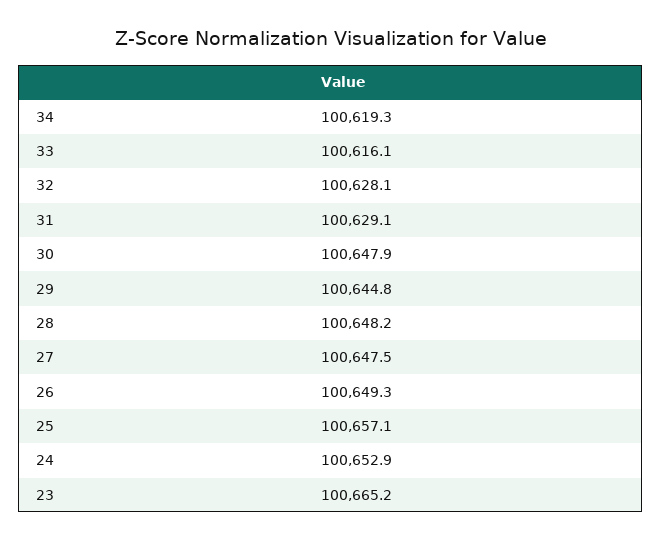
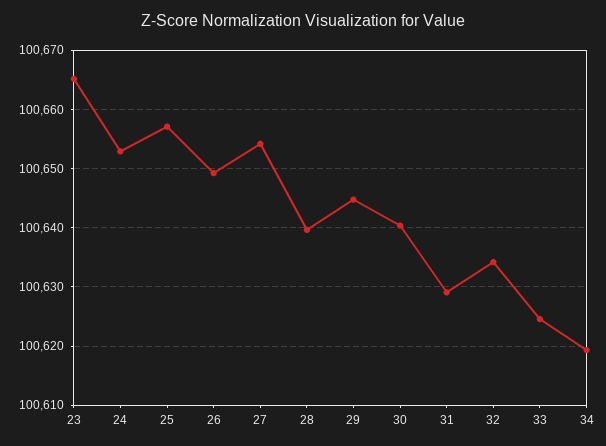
  {
    "34": 100619.3,
-   "33": 100616.1,
+   "33": 100624,
-   "32": 100628.1,
+   "32": 100634,
    "31": 100629.1,
-   "30": 100647.9,
+   "30": 100640,
    "29": 100644.8,
-   "28": 100648.2,
+   "28": 100640,
-   "27": 100647.5,
+   "27": 100654,
    "26": 100649.3,
    "25": 100657.1,
    "24": 100652.9,
    "23": 100665.2
  }

